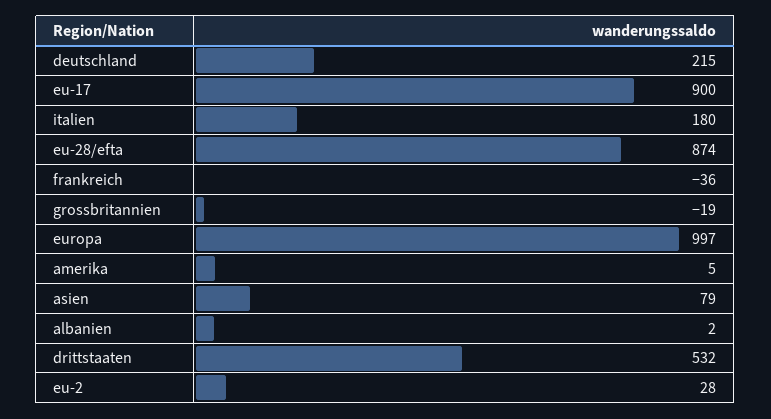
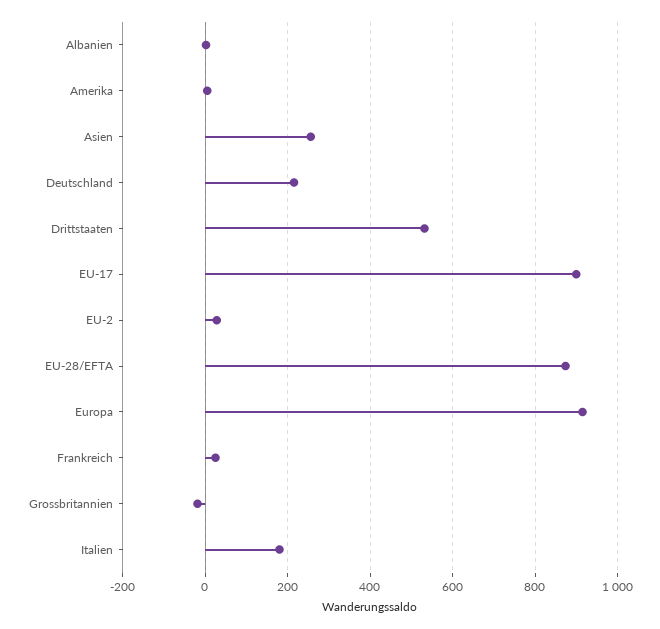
  {
    "deutschland": 215,
    "eu-17": 900,
    "italien": 180,
    "eu-28/efta": 874,
-   "frankreich": -36,
+   "frankreich": 20,
    "grossbritannien": -19,
-   "europa": 997,
+   "europa": 920,
    "amerika": 5,
-   "asien": 79,
+   "asien": 260,
    "albanien": 2,
    "drittstaaten": 532,
    "eu-2": 28
  }

